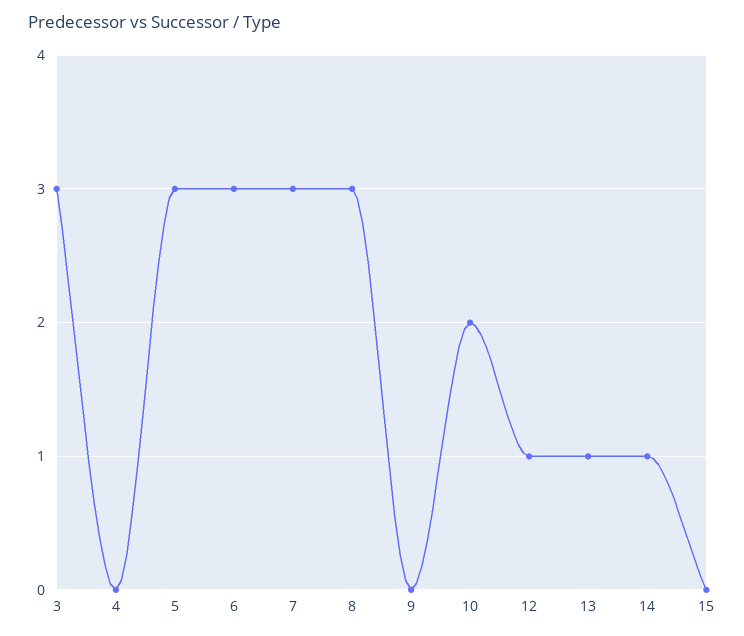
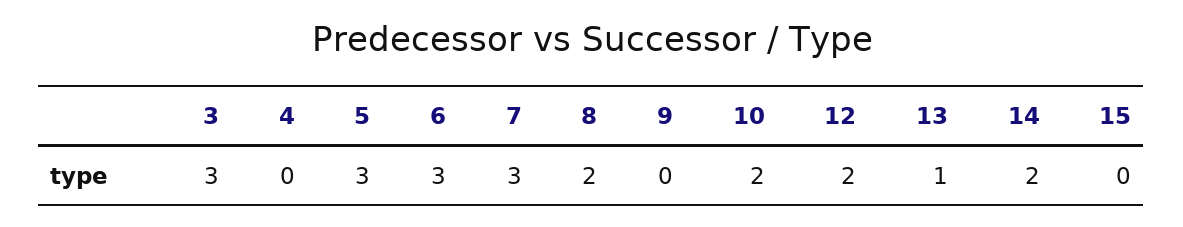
  {
    "3": 3,
    "4": 0,
    "5": 3,
    "6": 3,
    "7": 3,
-   "8": 3,
+   "8": 2,
    "9": 0,
    "10": 2,
-   "12": 1,
+   "12": 2,
    "13": 1,
-   "14": 1,
+   "14": 2,
    "15": 0
  }

